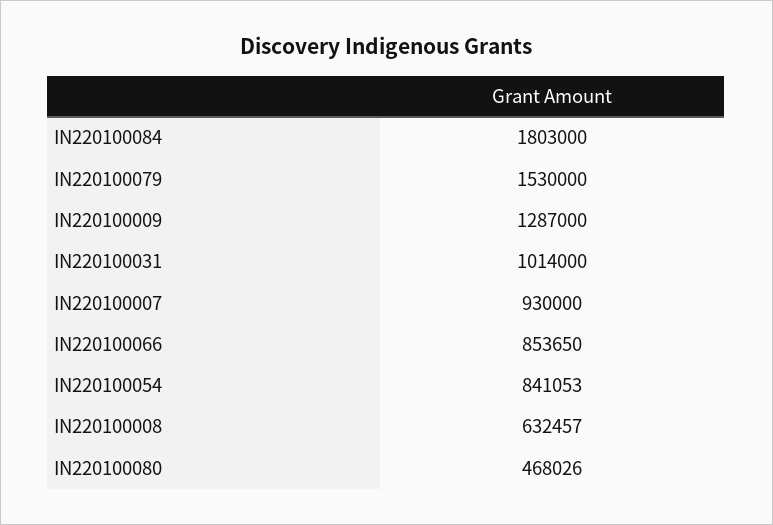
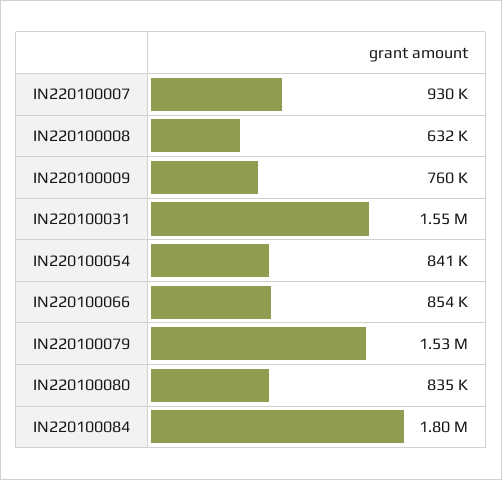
  {
    "IN220100084": 1803000,
    "IN220100079": 1530000,
-   "IN220100009": 1287000,
+   "IN220100009": 760000,
-   "IN220100031": 1014000,
+   "IN220100031": 1550000,
    "IN220100007": 930000,
    "IN220100066": 853650,
    "IN220100054": 841053,
    "IN220100008": 632457,
-   "IN220100080": 468026
+   "IN220100080": 835000
  }

